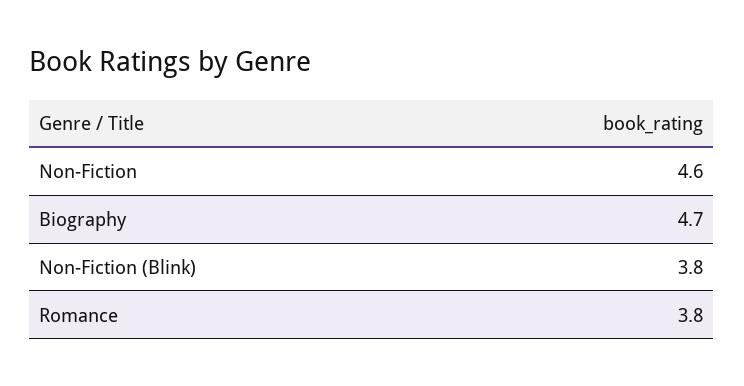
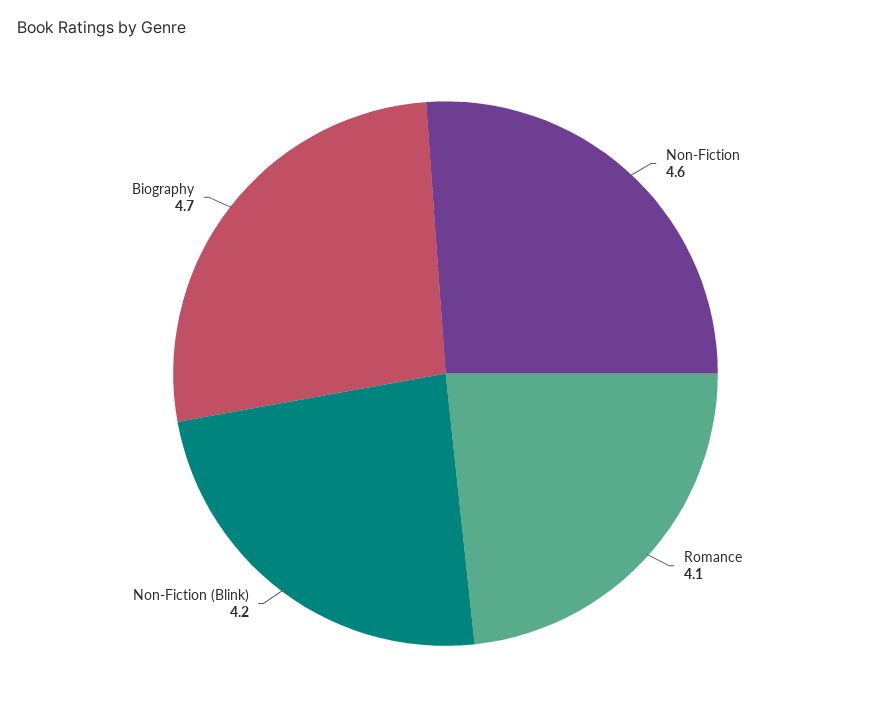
  {
    "Non-Fiction": 4.6,
    "Biography": 4.7,
-   "Non-Fiction (Blink)": 3.8,
+   "Non-Fiction (Blink)": 4.2,
-   "Romance": 3.8
+   "Romance": 4.1
  }

